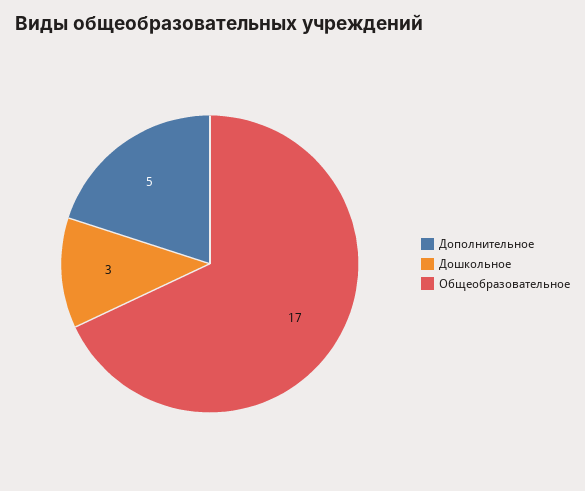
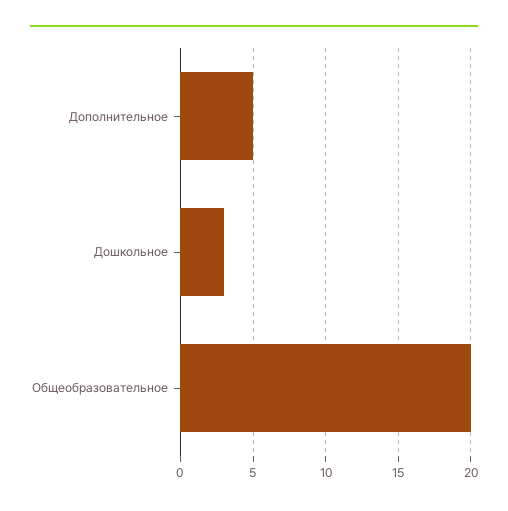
  {
    "Дополнительное": 5,
    "Дошкольное": 3,
-   "Общеобразовательное": 17
+   "Общеобразовательное": 20
  }

